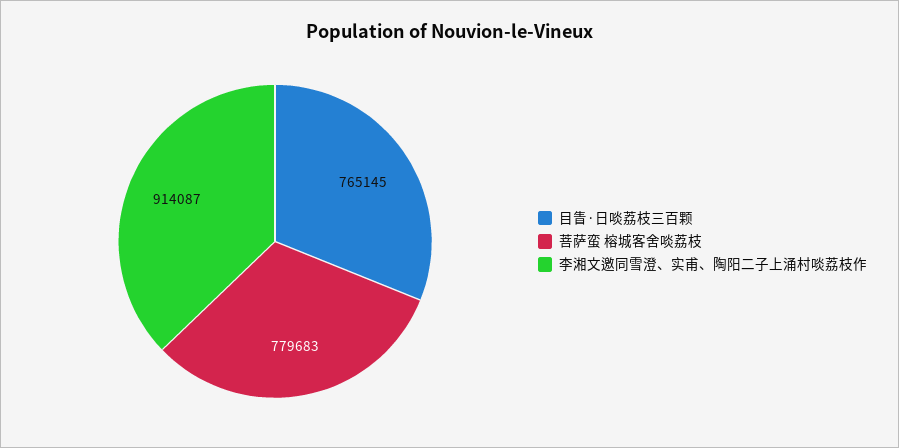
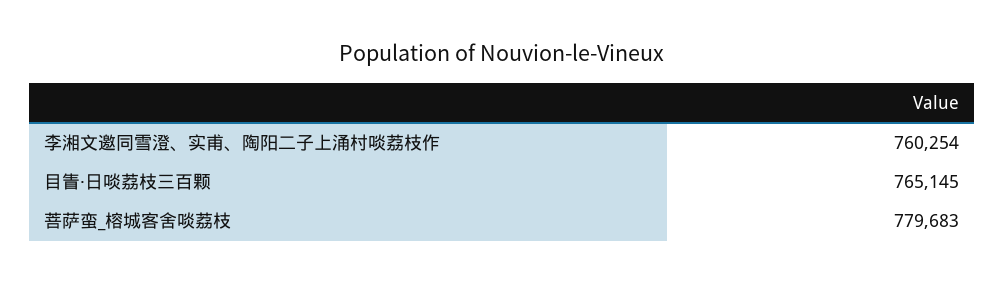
  {
    "目眚·日啖荔枝三百颗": 765145,
    "菩萨蛮 榕城客舍啖荔枝": 779683,
-   "李湘文邀同雪澄、实甫、陶阳二子上涌村啖荔枝作": 914087
+   "李湘文邀同雪澄、实甫、陶阳二子上涌村啖荔枝作": 760254
  }

